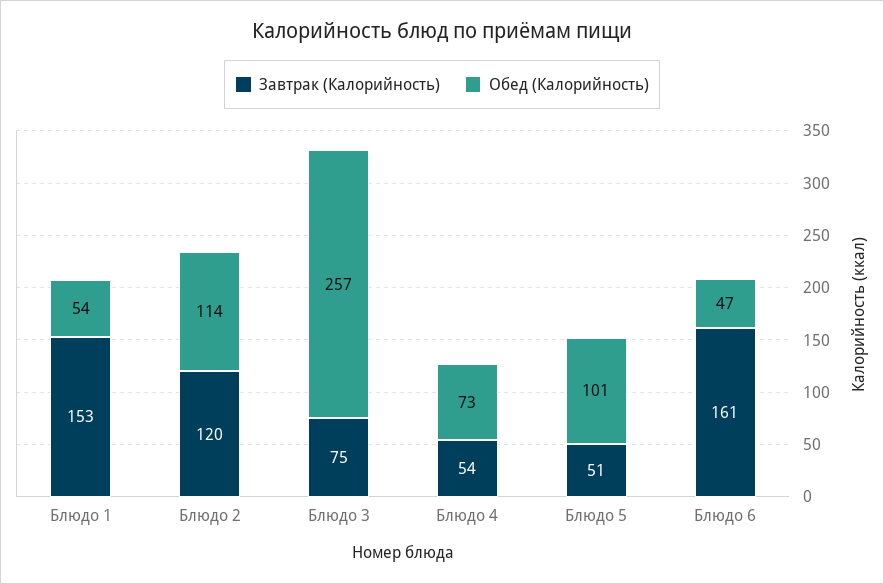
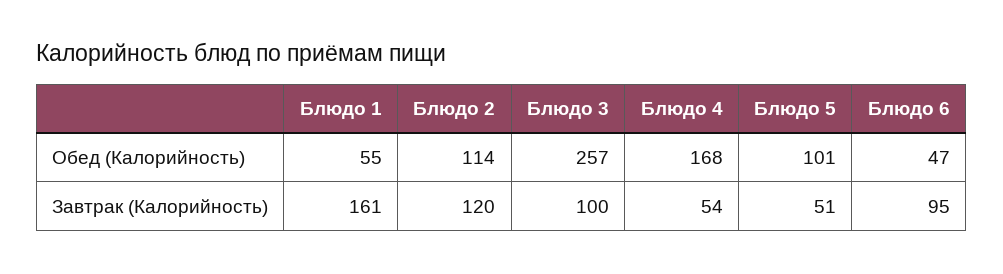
  {
    "Завтрак (Калорийность)": {
-     "Блюдо 1": 153,
+     "Блюдо 1": 161,
      "Блюдо 2": 120,
-     "Блюдо 3": 75,
+     "Блюдо 3": 100,
      "Блюдо 4": 54,
      "Блюдо 5": 51,
-     "Блюдо 6": 161
+     "Блюдо 6": 95
    },
    "Обед (Калорийность)": {
-     "Блюдо 1": 54,
+     "Блюдо 1": 55,
      "Блюдо 2": 114,
      "Блюдо 3": 257,
-     "Блюдо 4": 73,
+     "Блюдо 4": 168,
      "Блюдо 5": 101,
      "Блюдо 6": 47
    }
  }

